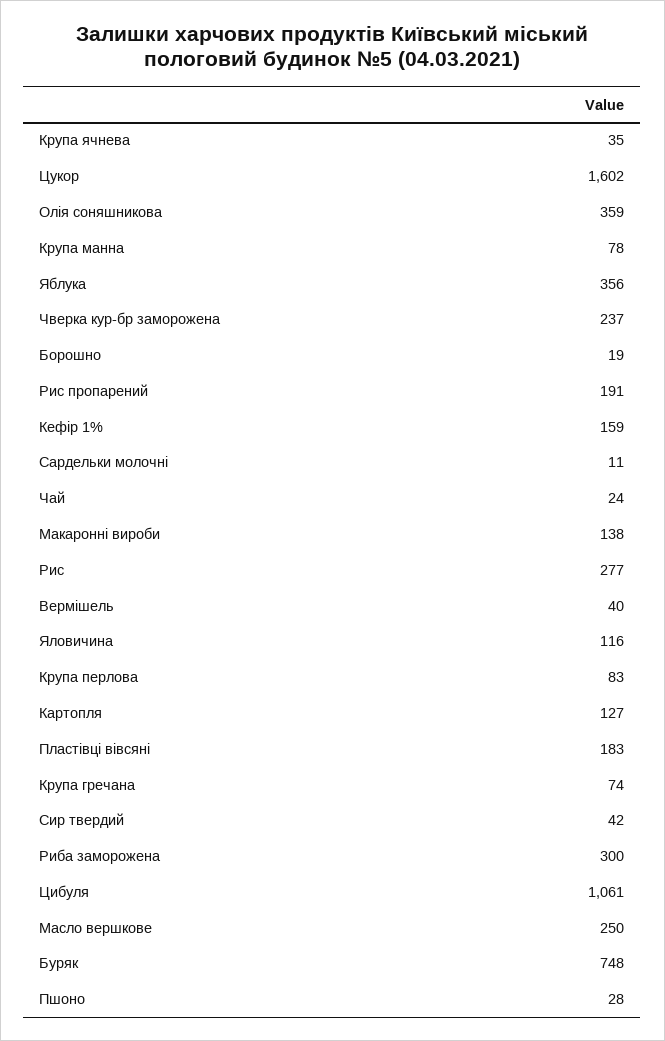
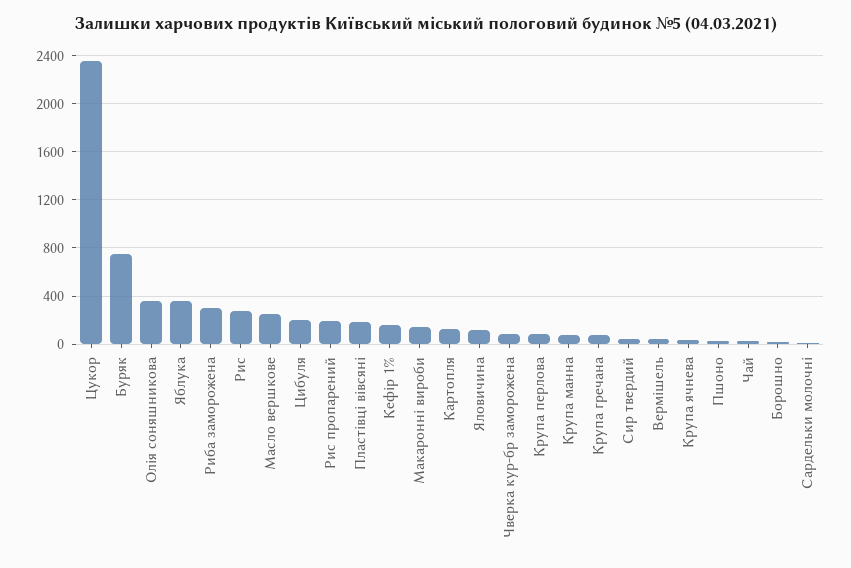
  {
    "Крупа ячнева": 35,
-   "Цукор": 1602,
+   "Цукор": 2350,
    "Олія соняшникова": 359,
    "Крупа манна": 78,
    "Яблука": 356,
-   "Чверка кур-бр заморожена": 237,
+   "Чверка кур-бр заморожена": 100,
    "Борошно": 19,
    "Рис пропарений": 191,
    "Кефір 1%": 159,
    "Сардельки молочні": 11,
    "Чай": 24,
    "Макаронні вироби": 138,
    "Рис": 277,
    "Вермішель": 40,
    "Яловичина": 116,
    "Крупа перлова": 83,
    "Картопля": 127,
    "Пластівці вівсяні": 183,
    "Крупа гречана": 74,
    "Сир твердий": 42,
    "Риба заморожена": 300,
-   "Цибуля": 1061,
+   "Цибуля": 200,
    "Масло вершкове": 250,
    "Буряк": 748,
    "Пшоно": 28
  }

